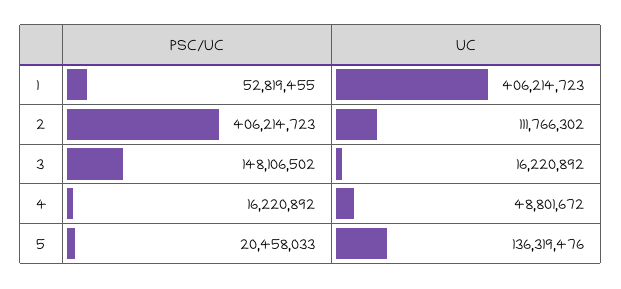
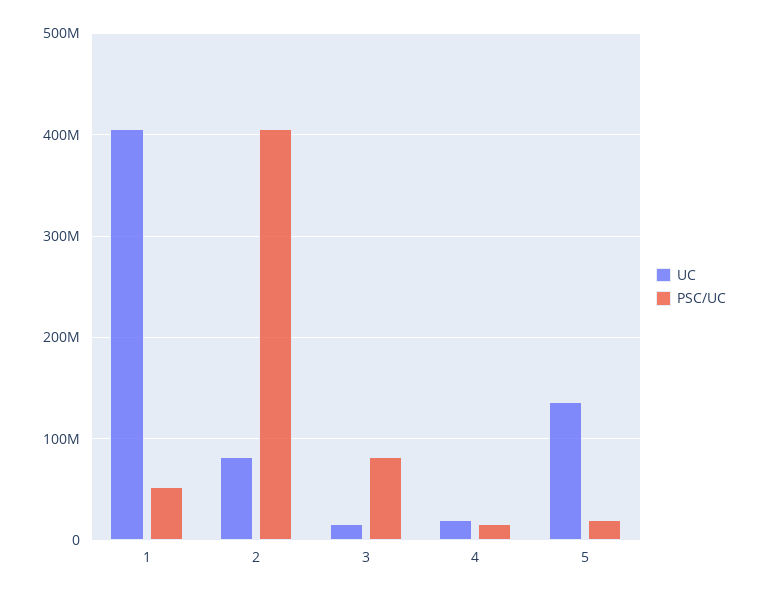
  {
    "PSC/UC": {
      "1": 52819455,
      "2": 406214723,
-     "3": 148106502,
+     "3": 80000000,
      "4": 16220892,
      "5": 20458033
    },
    "UC": {
      "1": 406214723,
-     "2": 111766302,
+     "2": 80000000,
      "3": 16220892,
-     "4": 48801672,
+     "4": 20000000,
      "5": 136319476
    }
  }

